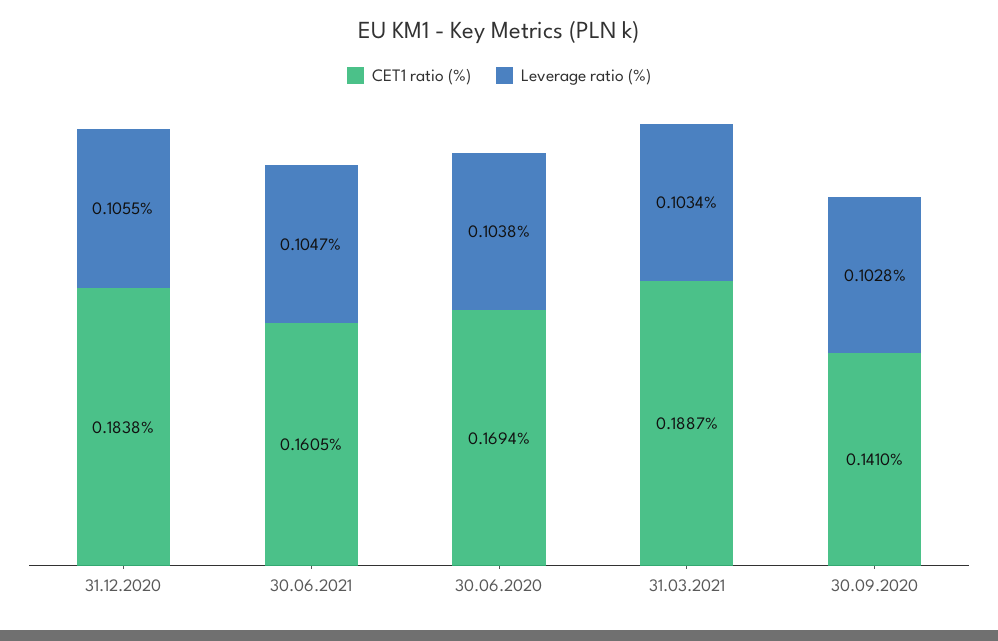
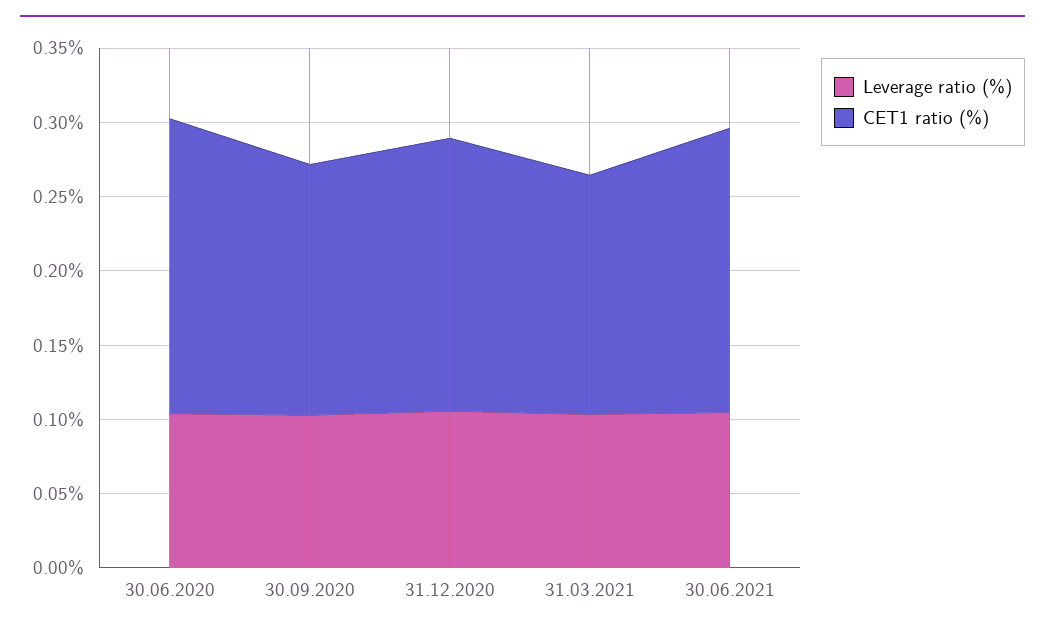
  {
    "CET1 ratio (%)": {
      "31.12.2020": 0.1838,
-     "30.06.2021": 0.1605,
+     "30.06.2021": 0.19,
-     "30.06.2020": 0.1694,
+     "30.06.2020": 0.2,
-     "31.03.2021": 0.1887,
+     "31.03.2021": 0.16,
-     "30.09.2020": 0.141
+     "30.09.2020": 0.17
    },
    "Leverage ratio (%)": {
      "31.12.2020": 0.1055,
      "30.06.2021": 0.1047,
      "30.06.2020": 0.1038,
      "31.03.2021": 0.1034,
      "30.09.2020": 0.1028
    }
  }

